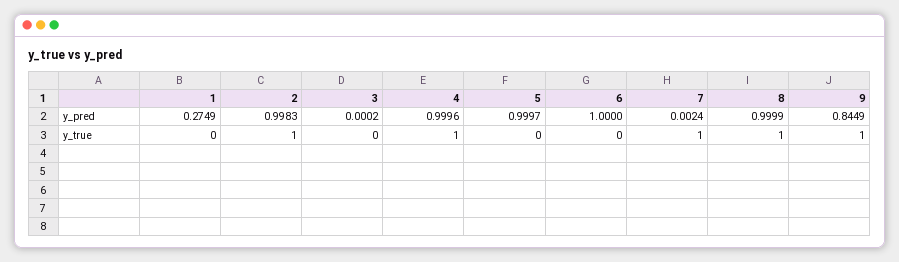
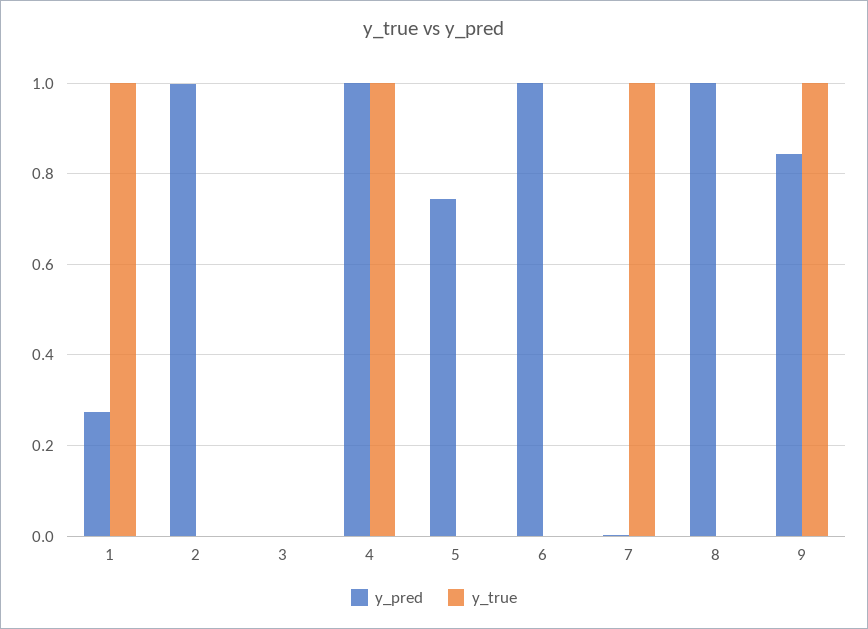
  {
    "y_pred": {
      "1": 0.2749,
      "2": 0.9983,
      "3": 0.0002,
      "4": 0.9996,
-     "5": 0.9997,
+     "5": 0.74,
      "6": 1,
      "7": 0.0024,
      "8": 0.9999,
      "9": 0.8449
    },
    "y_true": {
-     "1": 0,
+     "1": 1,
-     "2": 1,
+     "2": 0,
      "3": 0,
      "4": 1,
      "5": 0,
      "6": 0,
      "7": 1,
-     "8": 1,
+     "8": 0,
      "9": 1
    }
  }

